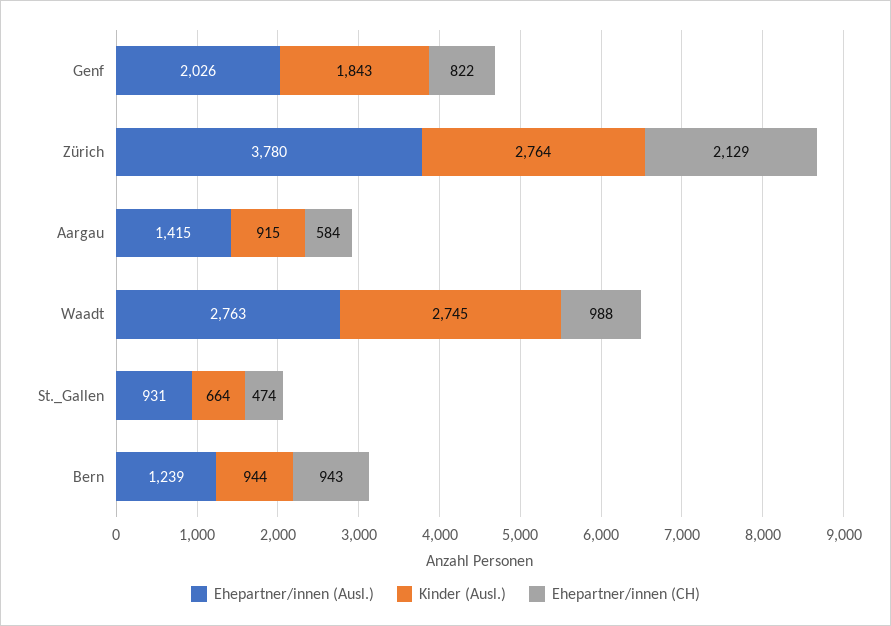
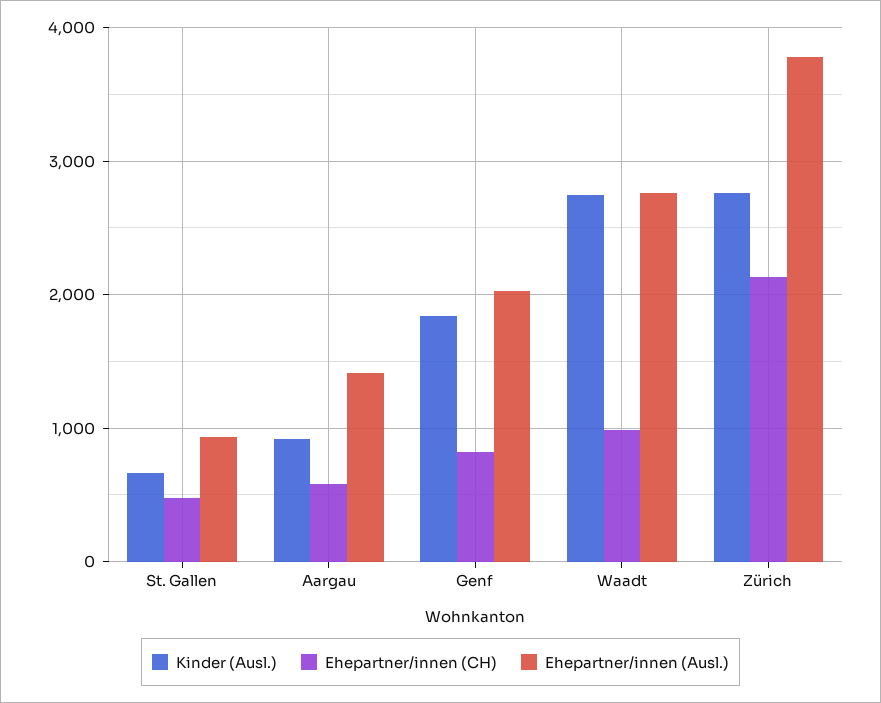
  {
    "Ehepartner/innen (Ausl.)": {
      "Genf": 2026,
      "Zürich": 3780,
      "Aargau": 1415,
      "Waadt": 2763,
-     "St._Gallen": 931,
+     "St._Gallen": 931
-     "Bern": 1239
    },
    "Kinder (Ausl.)": {
      "Genf": 1843,
      "Zürich": 2764,
      "Aargau": 915,
      "Waadt": 2745,
-     "St._Gallen": 664,
+     "St._Gallen": 664
-     "Bern": 944
    },
    "Ehepartner/innen (CH)": {
      "Genf": 822,
      "Zürich": 2129,
      "Aargau": 584,
      "Waadt": 988,
-     "St._Gallen": 474,
+     "St._Gallen": 474
-     "Bern": 943
    }
  }

